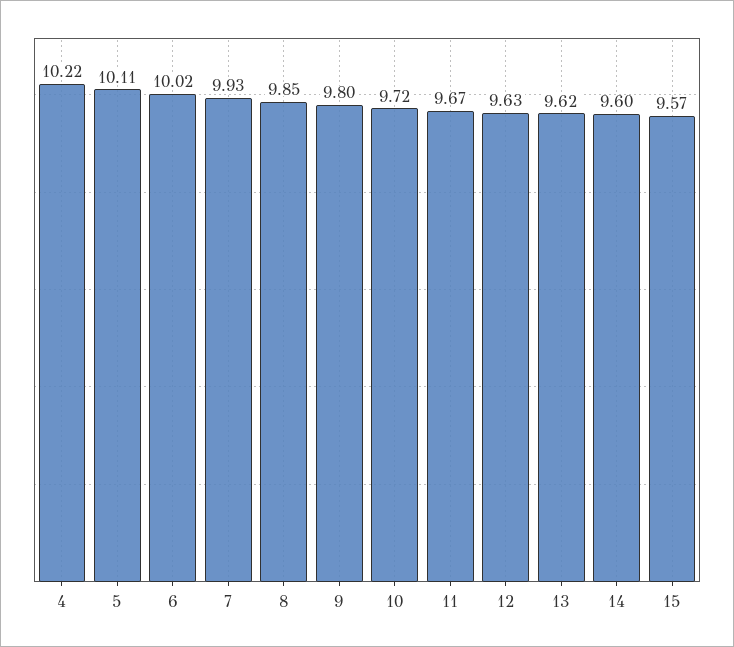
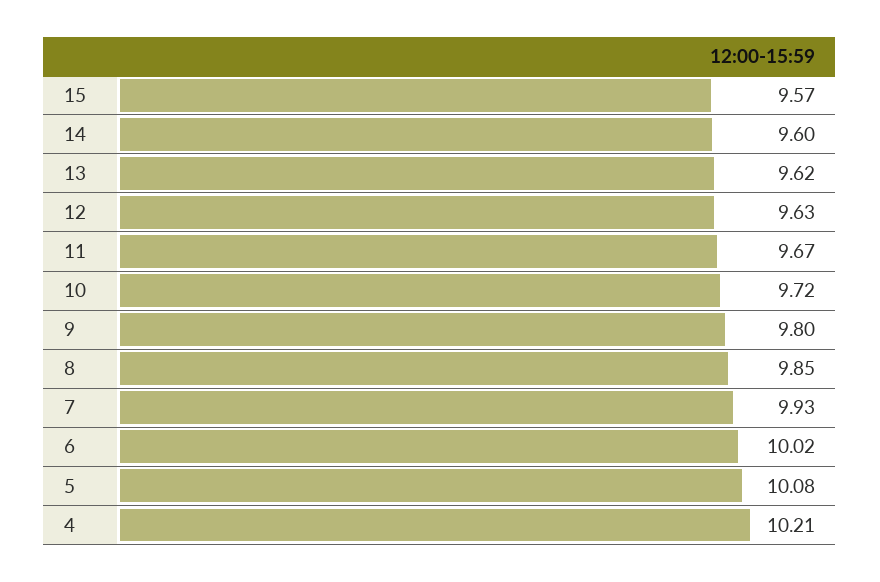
  {
-   "4": 10.22,
+   "4": 10.21,
-   "5": 10.11,
+   "5": 10.08,
    "6": 10.02,
    "7": 9.93,
    "8": 9.85,
    "9": 9.8,
    "10": 9.72,
    "11": 9.67,
    "12": 9.63,
    "13": 9.62,
    "14": 9.6,
    "15": 9.57
  }

